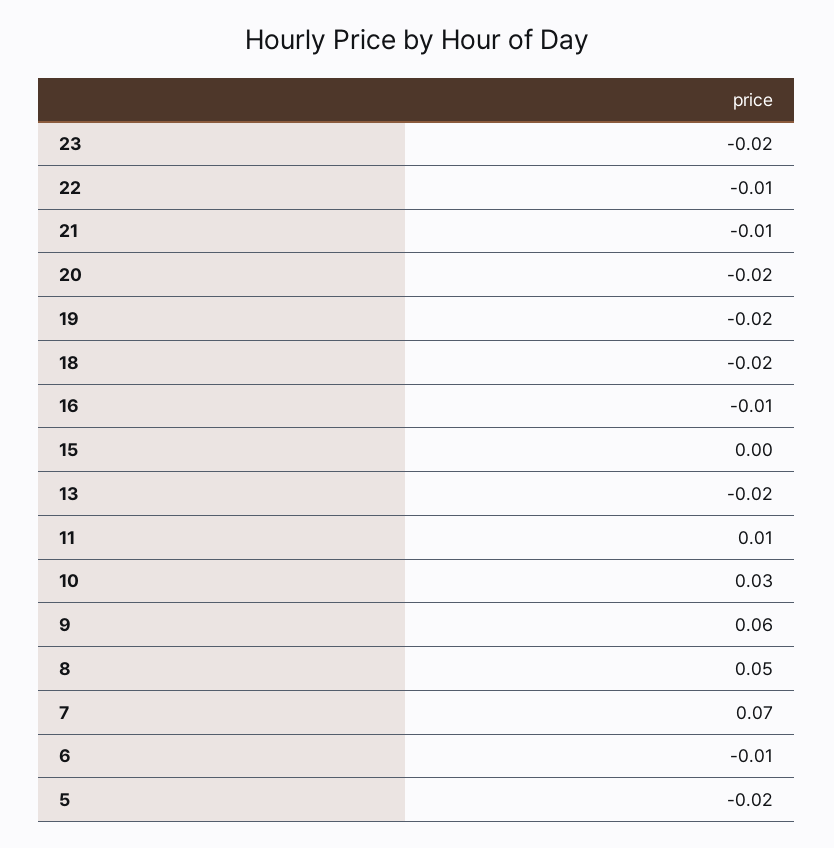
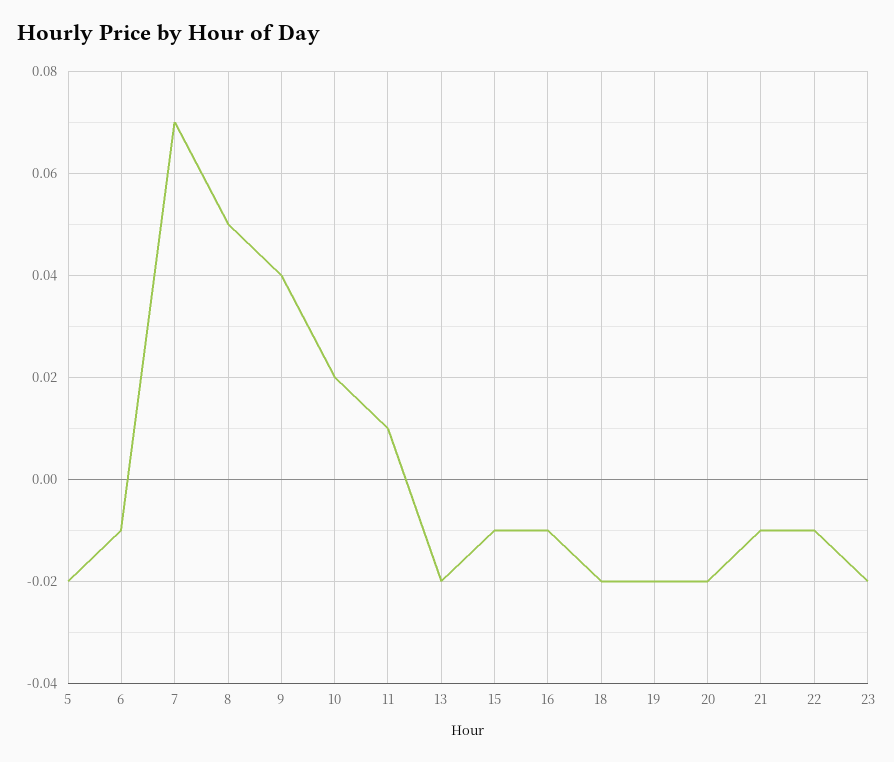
  {
    "23": -0.02,
    "22": -0.01,
    "21": -0.01,
    "20": -0.02,
    "19": -0.02,
    "18": -0.02,
    "16": -0.01,
-   "15": 0,
+   "15": -0.01,
    "13": -0.02,
    "11": 0.01,
-   "10": 0.03,
+   "10": 0.02,
-   "9": 0.06,
+   "9": 0.04,
    "8": 0.05,
    "7": 0.07,
    "6": -0.01,
    "5": -0.02
  }

